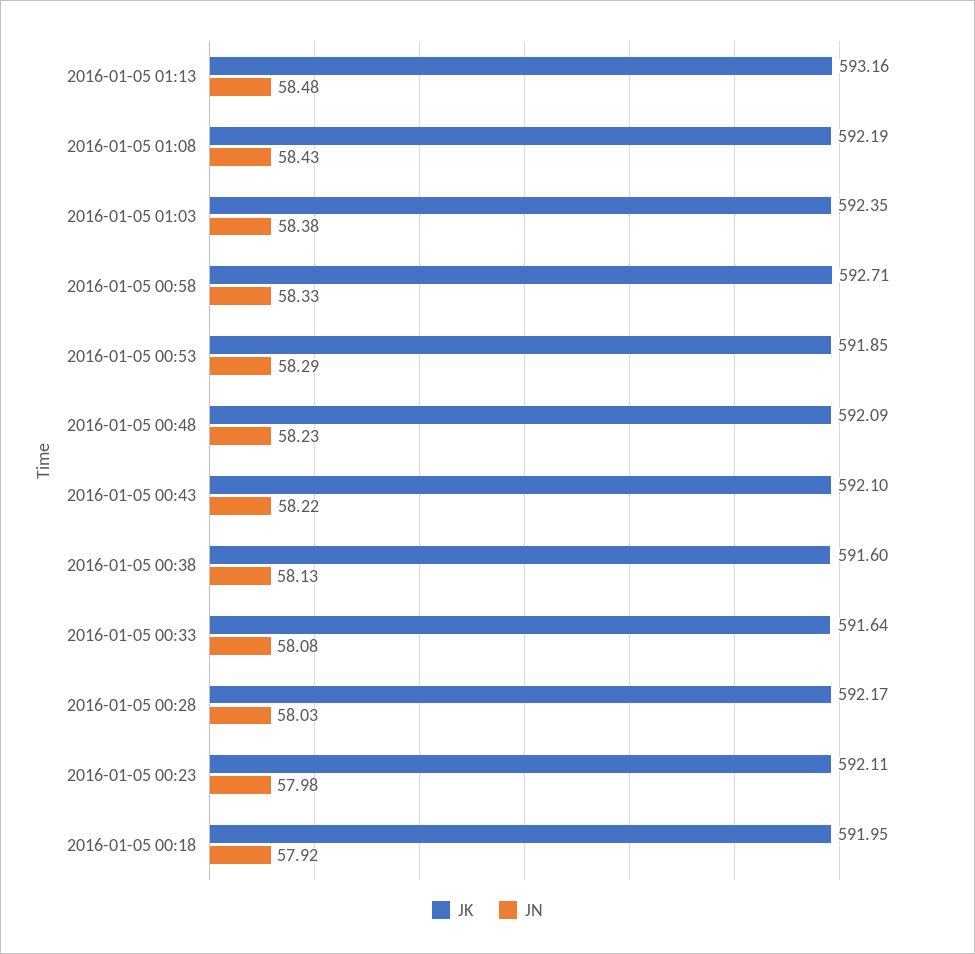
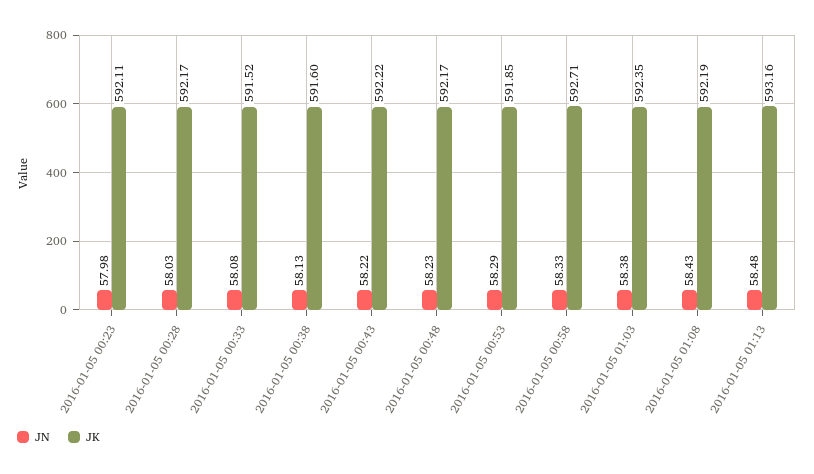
  {
    "JK": {
      "2016-01-05 01:13": 593.16,
      "2016-01-05 01:08": 592.19,
      "2016-01-05 01:03": 592.35,
      "2016-01-05 00:58": 592.71,
      "2016-01-05 00:53": 591.85,
-     "2016-01-05 00:48": 592.09,
+     "2016-01-05 00:48": 592.17,
-     "2016-01-05 00:43": 592.1,
+     "2016-01-05 00:43": 592.22,
      "2016-01-05 00:38": 591.6,
-     "2016-01-05 00:33": 591.64,
+     "2016-01-05 00:33": 591.52,
      "2016-01-05 00:28": 592.17,
-     "2016-01-05 00:23": 592.11,
+     "2016-01-05 00:23": 592.11
-     "2016-01-05 00:18": 591.95
    },
    "JN": {
      "2016-01-05 01:13": 58.48,
      "2016-01-05 01:08": 58.43,
      "2016-01-05 01:03": 58.38,
      "2016-01-05 00:58": 58.33,
      "2016-01-05 00:53": 58.29,
      "2016-01-05 00:48": 58.23,
      "2016-01-05 00:43": 58.22,
      "2016-01-05 00:38": 58.13,
      "2016-01-05 00:33": 58.08,
      "2016-01-05 00:28": 58.03,
-     "2016-01-05 00:23": 57.98,
+     "2016-01-05 00:23": 57.98
-     "2016-01-05 00:18": 57.92
    }
  }

